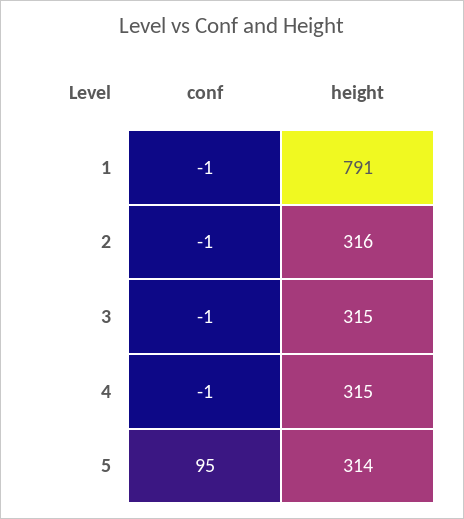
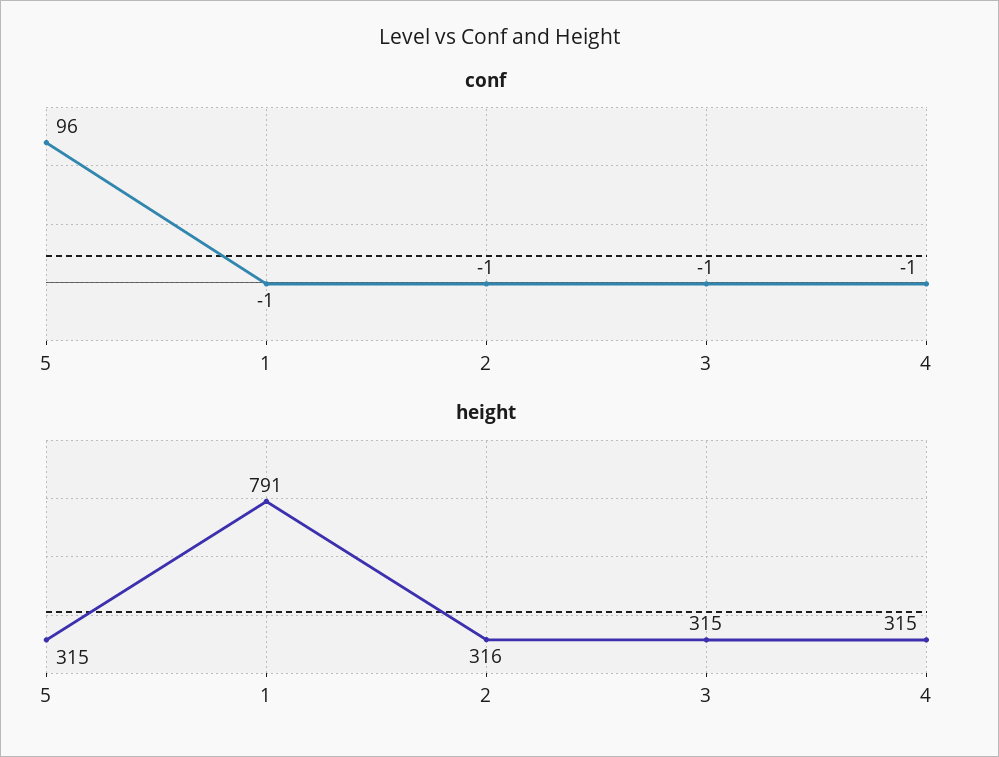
  {
    "conf": {
      "1": -1,
      "2": -1,
      "3": -1,
      "4": -1,
-     "5": 95
+     "5": 96
    },
    "height": {
      "1": 791,
      "2": 316,
      "3": 315,
      "4": 315,
-     "5": 314
+     "5": 315
    }
  }

